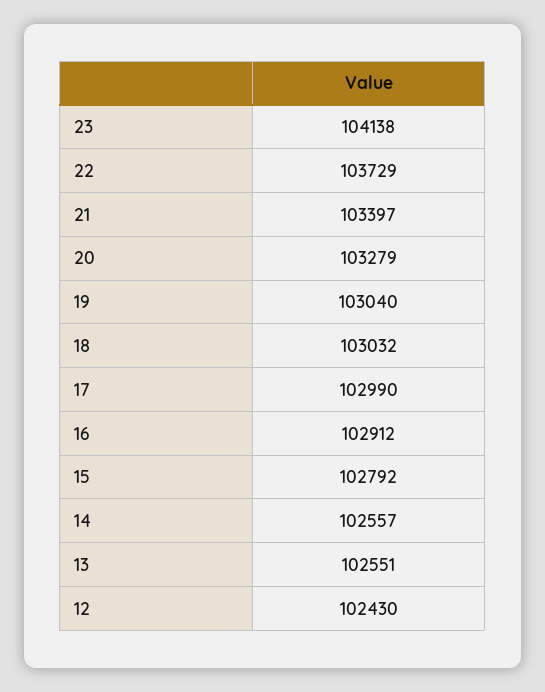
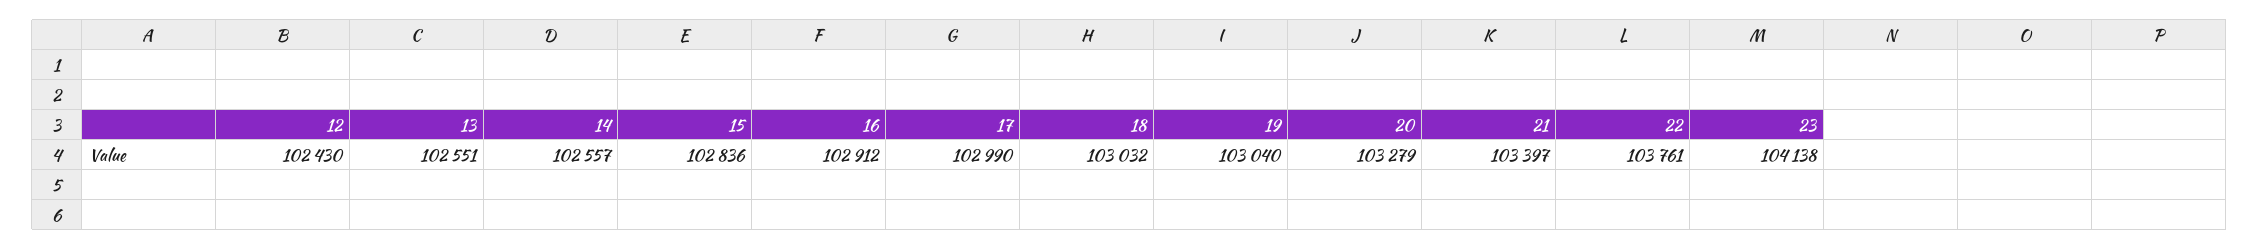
  {
    "23": 104138,
-   "22": 103729,
+   "22": 103761,
    "21": 103397,
    "20": 103279,
    "19": 103040,
    "18": 103032,
    "17": 102990,
    "16": 102912,
-   "15": 102792,
+   "15": 102836,
    "14": 102557,
    "13": 102551,
    "12": 102430
  }

